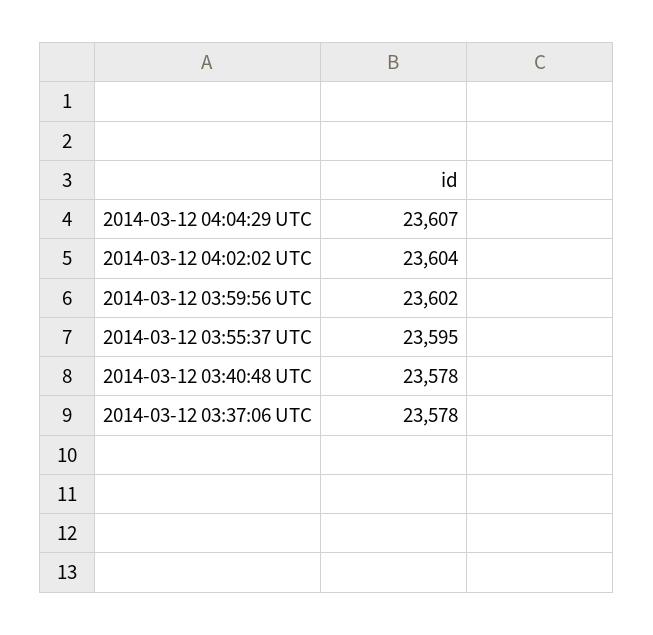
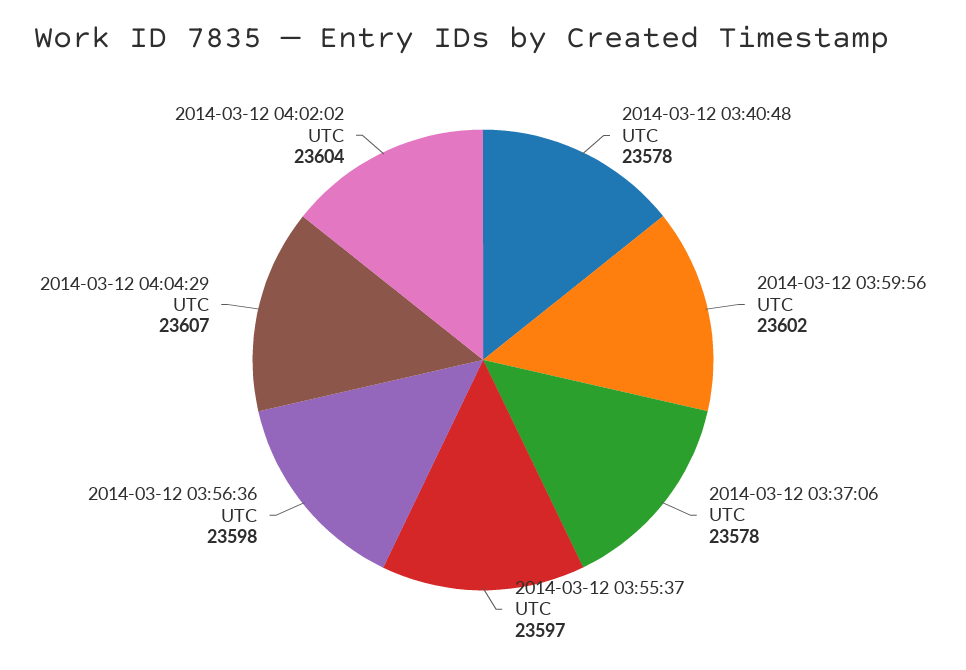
  {
    "2014-03-12 04:04:29 UTC": 23607,
    "2014-03-12 04:02:02 UTC": 23604,
    "2014-03-12 03:59:56 UTC": 23602,
-   "2014-03-12 03:55:37 UTC": 23595,
+   "2014-03-12 03:55:37 UTC": 23597,
    "2014-03-12 03:40:48 UTC": 23578,
-   "2014-03-12 03:37:06 UTC": 23578
+   "2014-03-12 03:37:06 UTC": 23578,
+   "2014-03-12 03:56:36 UTC": 23598
  }

